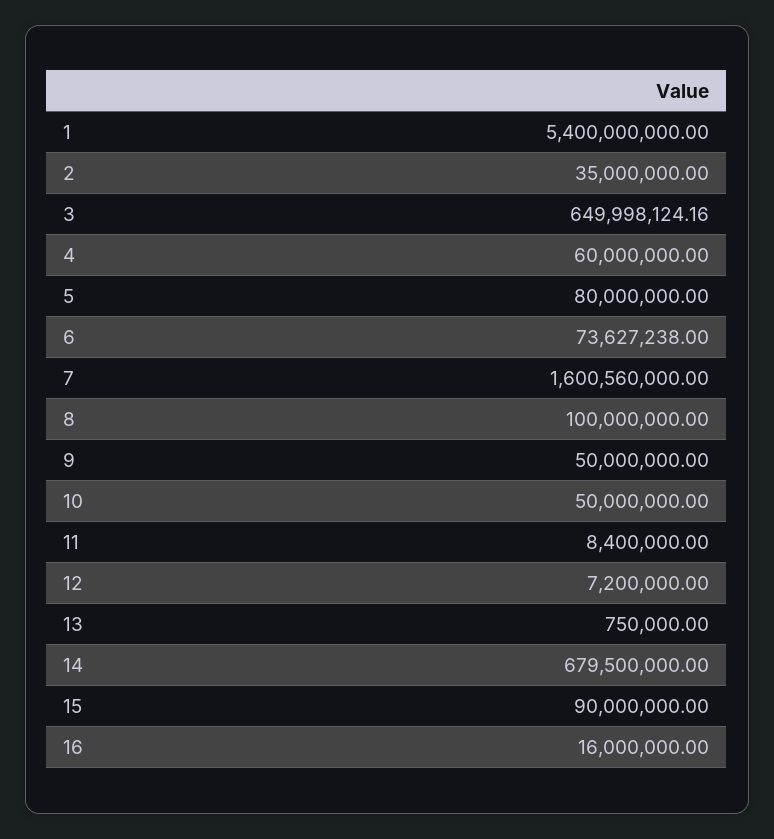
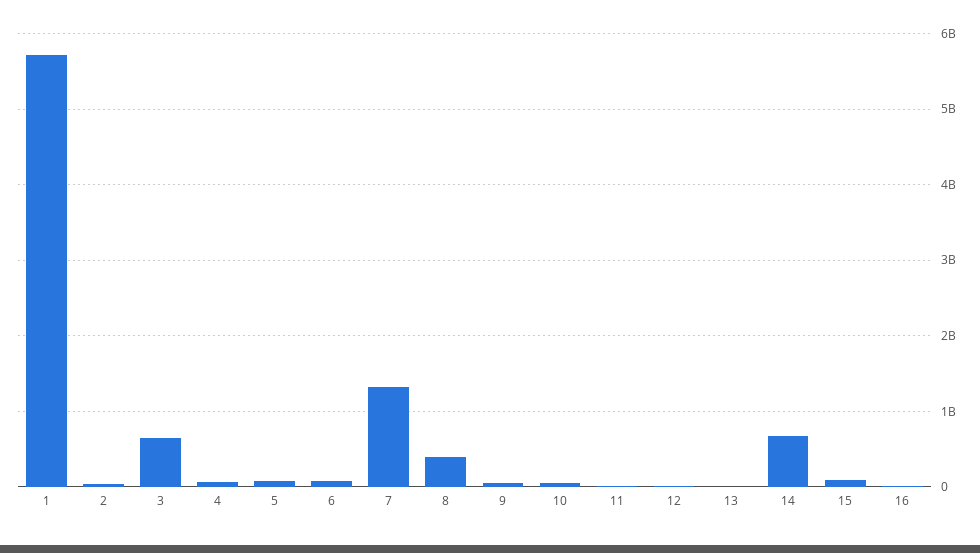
  {
-   "1": 5400000000,
+   "1": 5700000000,
    "2": 35000000,
    "3": 649998124.16,
    "4": 60000000,
    "5": 80000000,
    "6": 73627238,
-   "7": 1600560000,
+   "7": 1300000000,
-   "8": 100000000,
+   "8": 400000000,
    "9": 50000000,
    "10": 50000000,
    "11": 8400000,
    "12": 7200000,
    "13": 750000,
    "14": 679500000,
    "15": 90000000,
    "16": 16000000
  }

